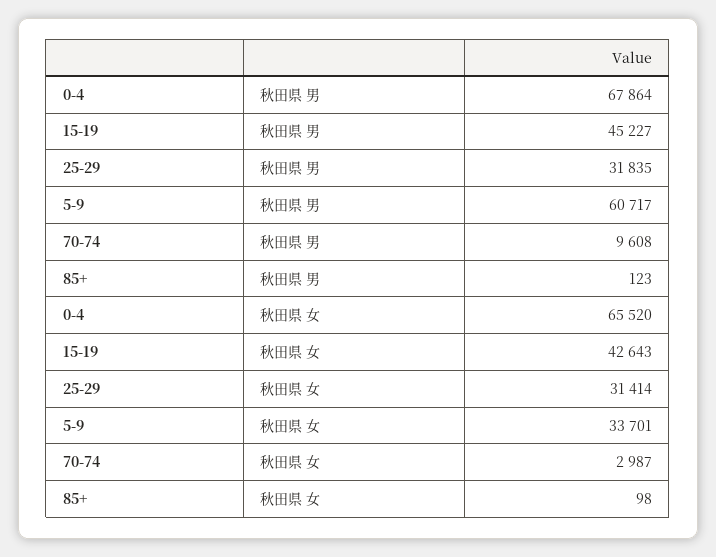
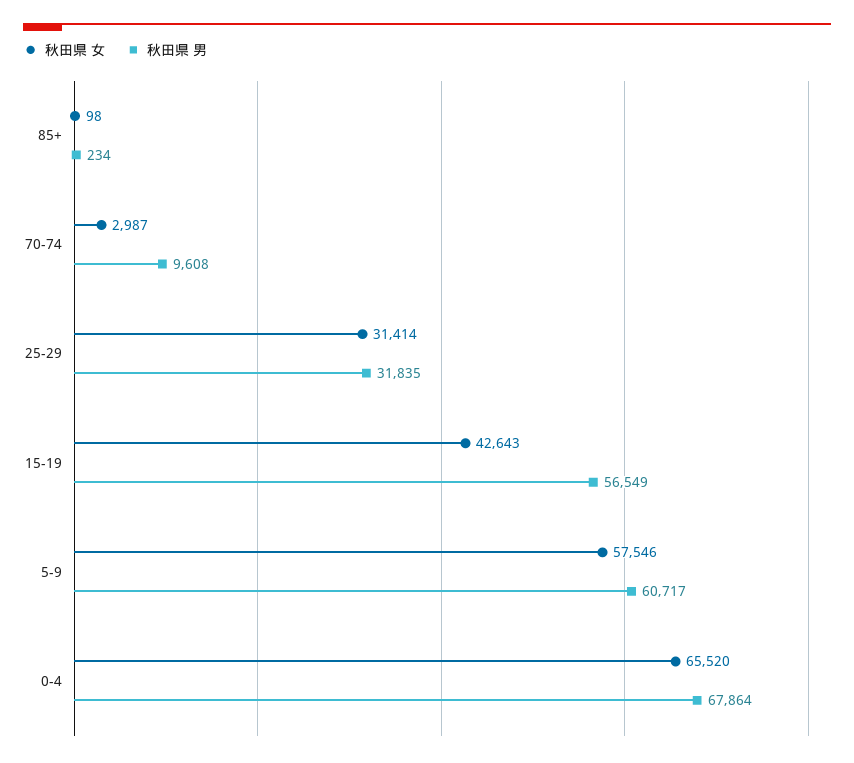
  {
    "秋田県 男": {
      "0-4": 67864,
-     "15-19": 45227,
+     "15-19": 56549,
      "25-29": 31835,
      "5-9": 60717,
      "70-74": 9608,
-     "85+": 123
+     "85+": 234
    },
    "秋田県 女": {
      "0-4": 65520,
      "15-19": 42643,
      "25-29": 31414,
-     "5-9": 33701,
+     "5-9": 57546,
      "70-74": 2987,
      "85+": 98
    }
  }

